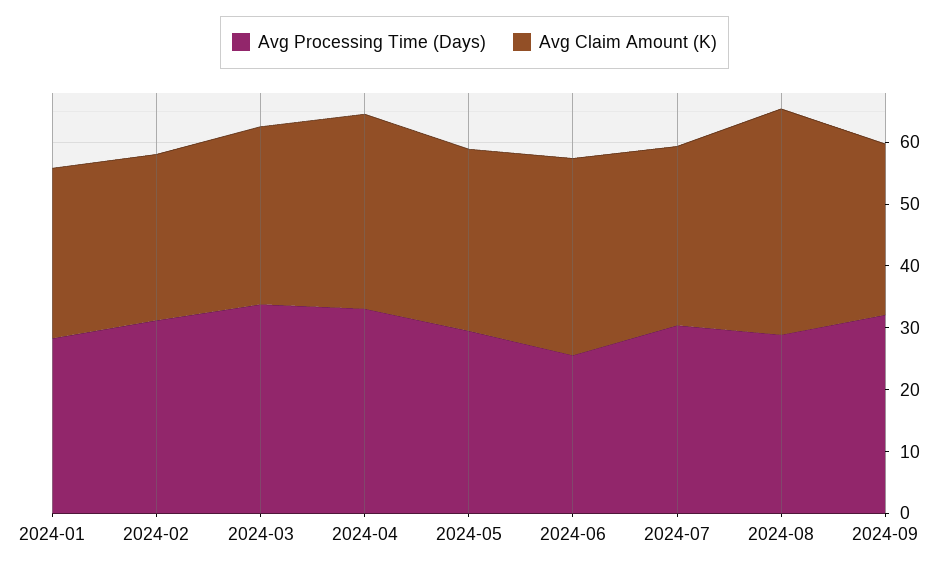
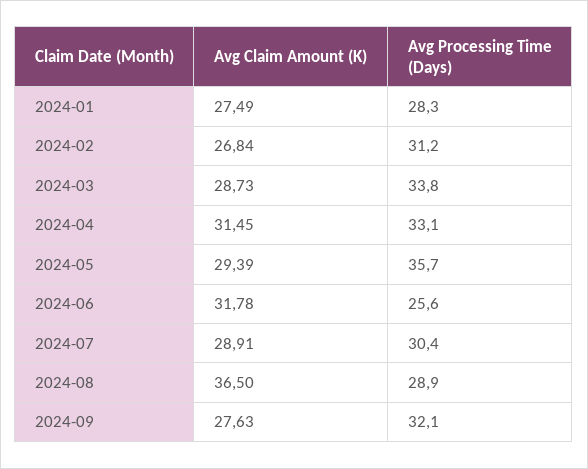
  {
    "Avg Processing Time (Days)": {
      "2024-01": 28.3,
      "2024-02": 31.2,
      "2024-03": 33.8,
      "2024-04": 33.1,
-     "2024-05": 30,
+     "2024-05": 35.7,
      "2024-06": 25.6,
      "2024-07": 30.4,
      "2024-08": 28.9,
      "2024-09": 32.1
    },
    "Avg Claim Amount (K)": {
      "2024-01": 27.49,
      "2024-02": 26.84,
      "2024-03": 28.73,
      "2024-04": 31.45,
      "2024-05": 29.39,
      "2024-06": 31.78,
      "2024-07": 28.91,
      "2024-08": 36.5,
      "2024-09": 27.63
    }
  }

